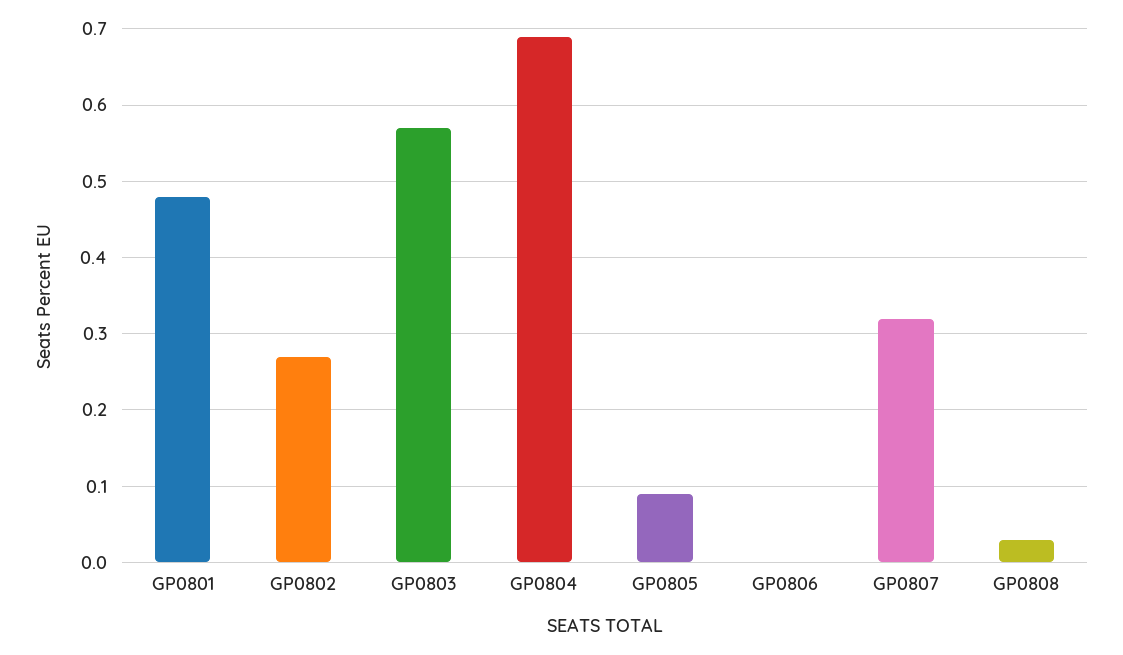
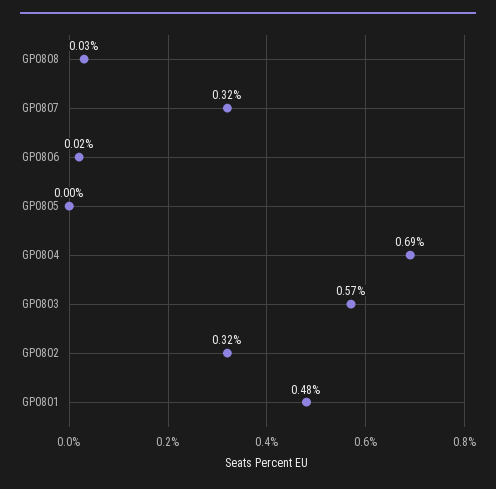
  {
    "GP0801": 0.48,
-   "GP0802": 0.27,
+   "GP0802": 0.32,
    "GP0803": 0.57,
    "GP0804": 0.69,
-   "GP0805": 0.09,
+   "GP0805": 0,
-   "GP0806": 0,
+   "GP0806": 0.02,
    "GP0807": 0.32,
    "GP0808": 0.03
  }

